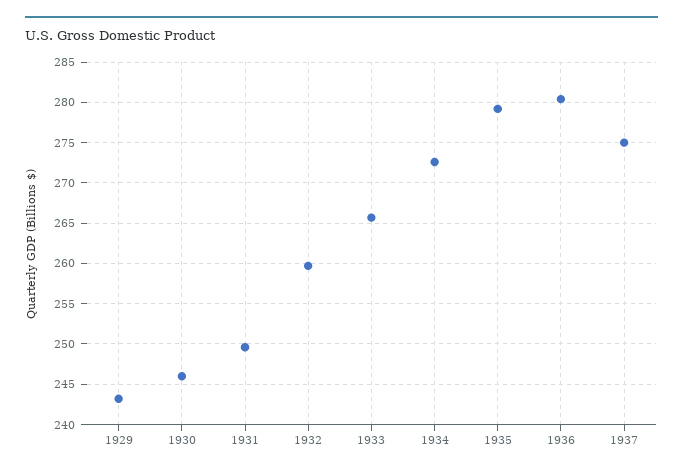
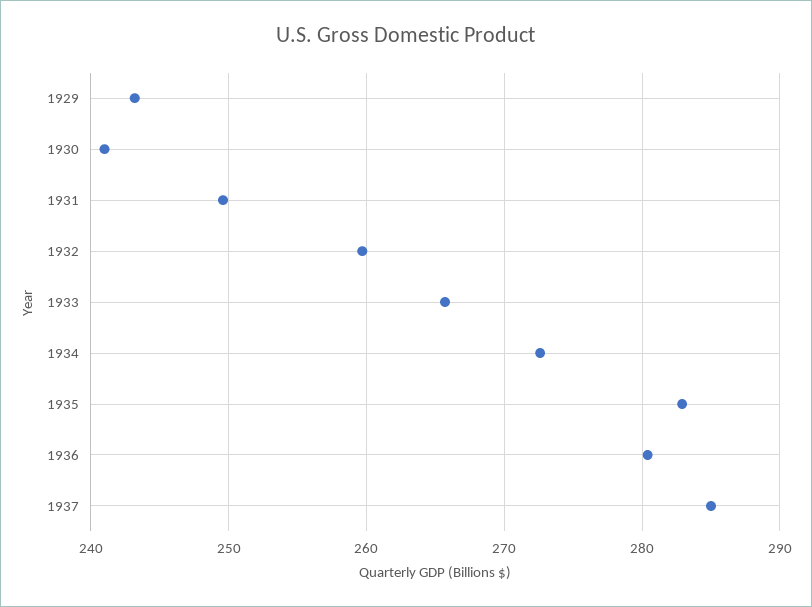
  {
    "1929": 243,
-   "1930": 246,
+   "1930": 241,
    "1931": 250,
    "1932": 260,
    "1933": 266,
    "1934": 273,
-   "1935": 279,
+   "1935": 283,
    "1936": 280,
-   "1937": 275
+   "1937": 285
  }

